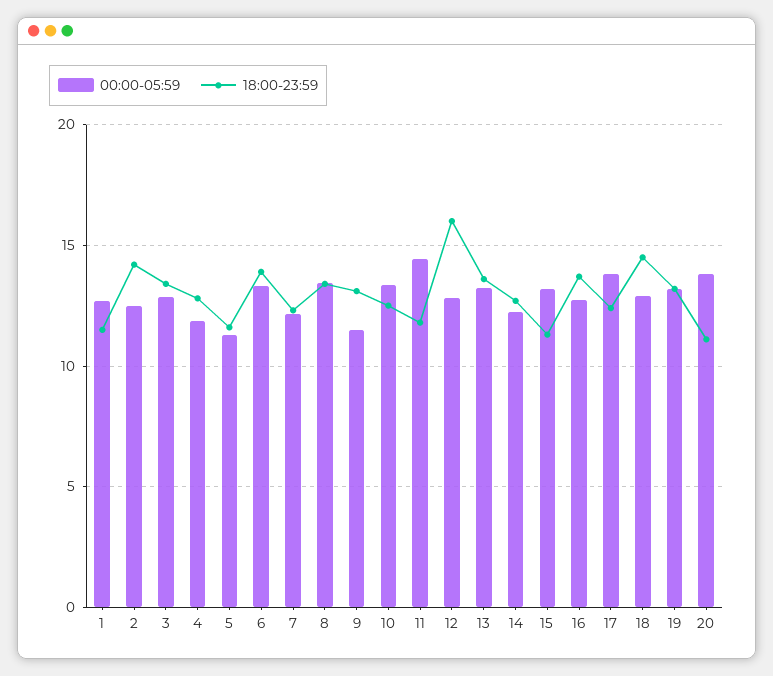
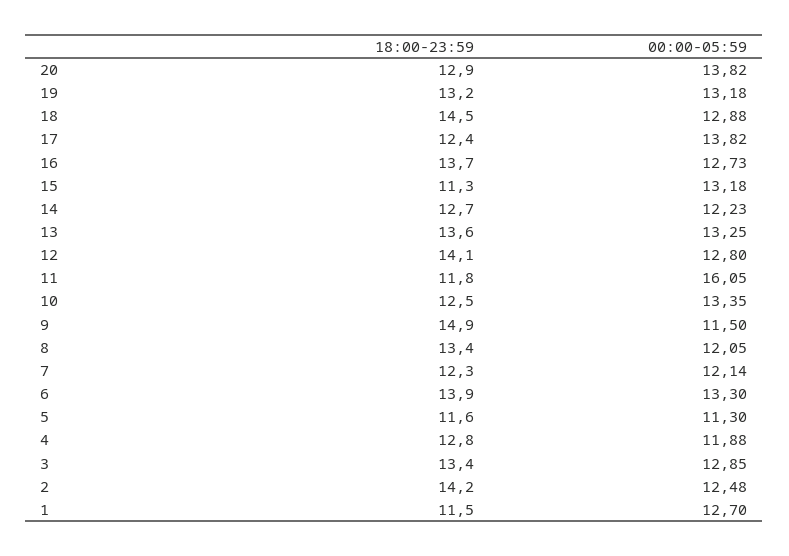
  {
    "00:00-05:59": {
      "1": 12.7,
      "2": 12.48,
      "3": 12.85,
      "4": 11.88,
      "5": 11.3,
      "6": 13.3,
      "7": 12.14,
-     "8": 13.5,
+     "8": 12.05,
      "9": 11.5,
      "10": 13.35,
-     "11": 14.5,
+     "11": 16.05,
      "12": 12.8,
      "13": 13.25,
      "14": 12.23,
      "15": 13.18,
      "16": 12.73,
      "17": 13.82,
      "18": 12.88,
      "19": 13.18,
      "20": 13.82
    },
    "18:00-23:59": {
      "1": 11.5,
      "2": 14.2,
      "3": 13.4,
      "4": 12.8,
      "5": 11.6,
      "6": 13.9,
      "7": 12.3,
      "8": 13.4,
-     "9": 13,
+     "9": 14.9,
      "10": 12.5,
      "11": 11.8,
-     "12": 16,
+     "12": 14.1,
      "13": 13.6,
      "14": 12.7,
      "15": 11.3,
      "16": 13.7,
      "17": 12.4,
      "18": 14.5,
      "19": 13.2,
-     "20": 11
+     "20": 12.9
    }
  }

